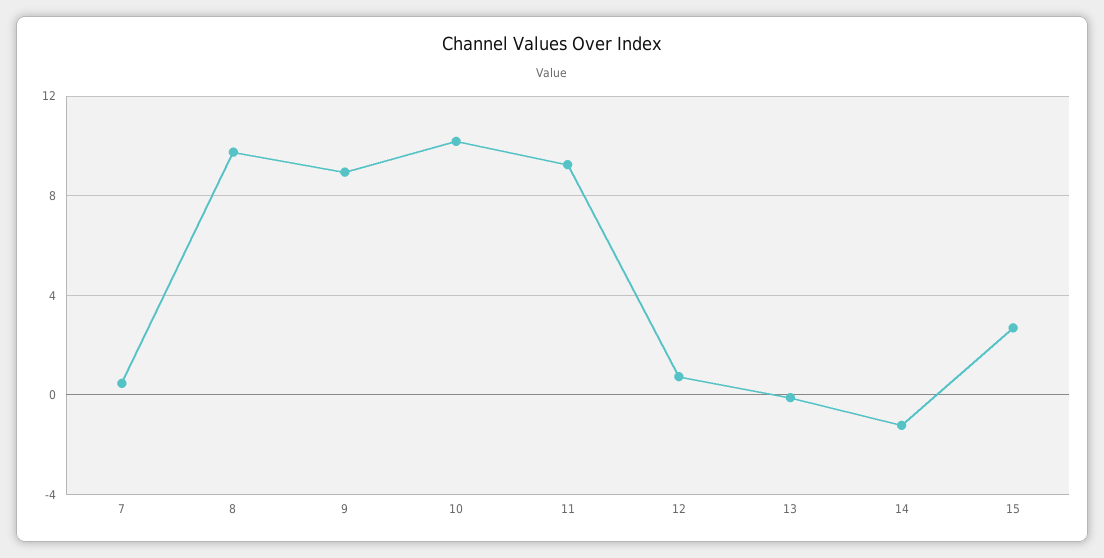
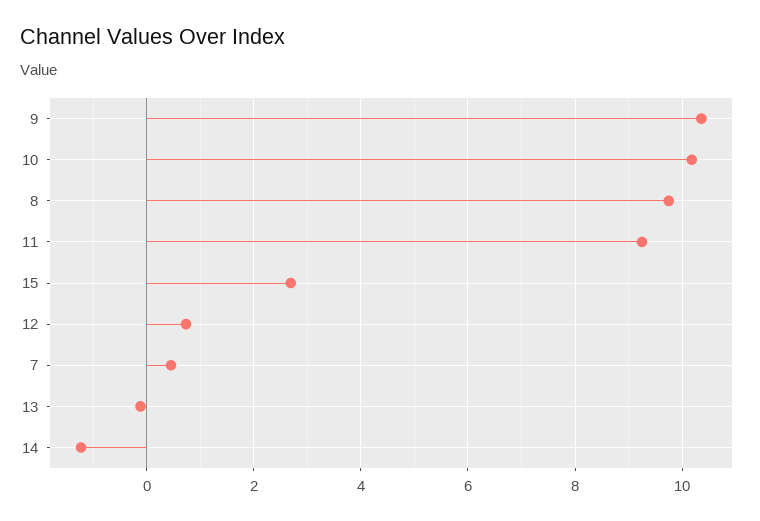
  {
    "7": 0.4,
    "8": 9.8,
-   "9": 9,
+   "9": 10.4,
    "10": 10.2,
    "11": 9.2,
    "12": 0.8,
    "13": -0.2,
    "14": -1.2,
    "15": 2.6
  }

